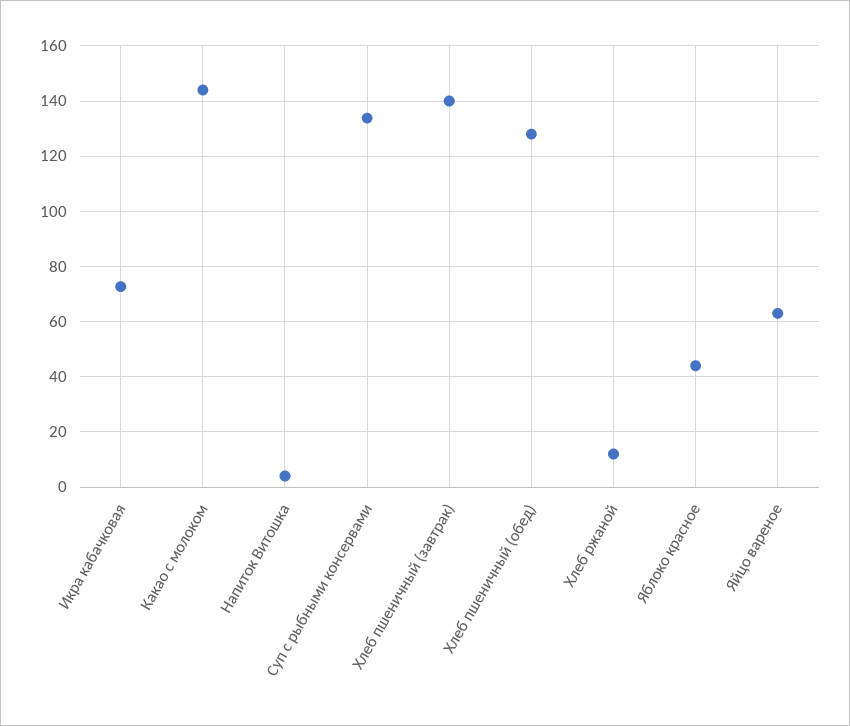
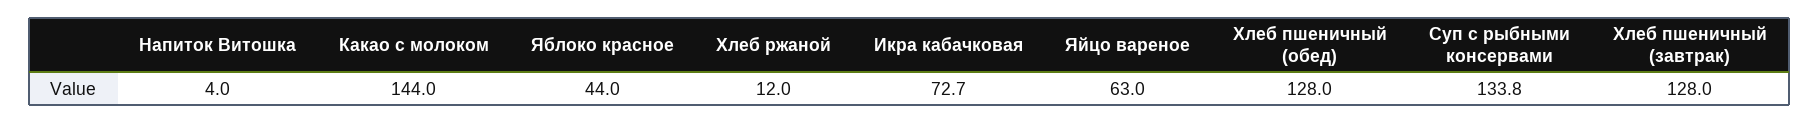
  {
    "Икра кабачковая": 72.7,
    "Какао с молоком": 144,
    "Напиток Витошка": 4,
    "Суп с рыбными консервами": 133.8,
-   "Хлеб пшеничный (завтрак)": 140,
+   "Хлеб пшеничный (завтрак)": 128,
    "Хлеб пшеничный (обед)": 128,
    "Хлеб ржаной": 12,
    "Яблоко красное": 44,
    "Яйцо вареное": 63
  }

